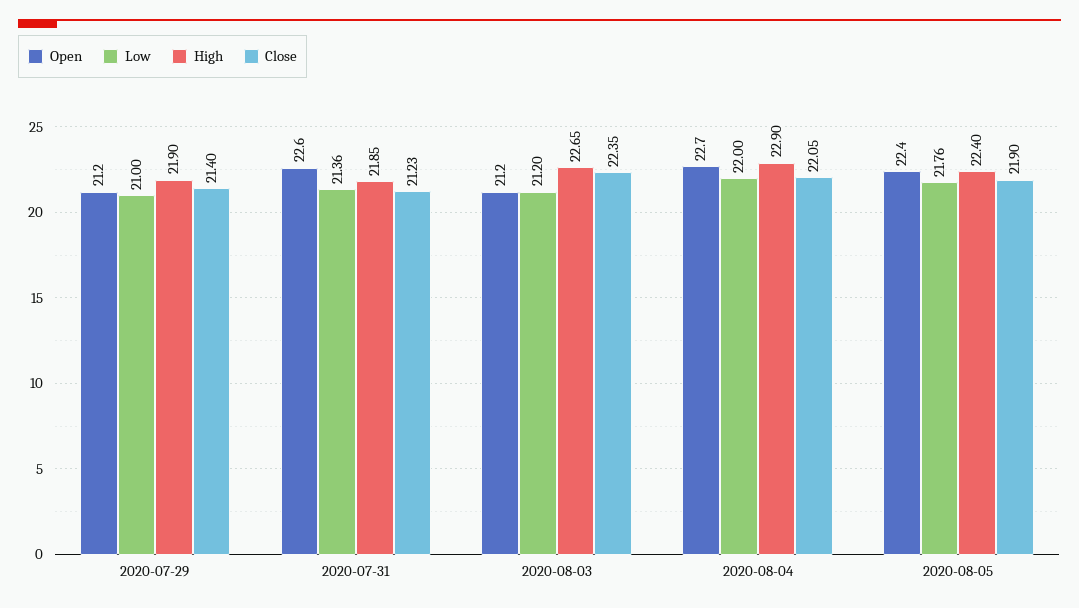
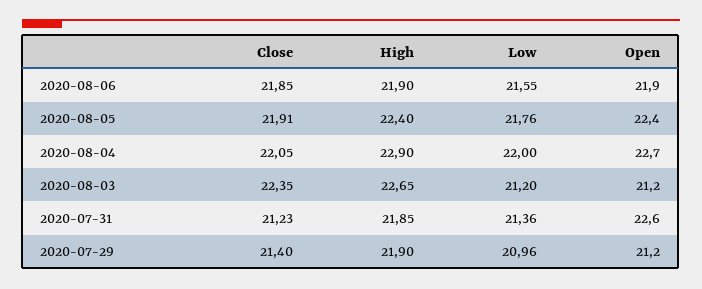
  {
    "Open": {
      "2020-07-29": 21.2,
      "2020-07-31": 22.6,
      "2020-08-03": 21.2,
      "2020-08-04": 22.7,
-     "2020-08-05": 22.4
+     "2020-08-05": 22.4,
+     "2020-08-06": 21.9
    },
    "Low": {
-     "2020-07-29": 21,
+     "2020-07-29": 20.96,
      "2020-07-31": 21.36,
      "2020-08-03": 21.2,
      "2020-08-04": 22,
-     "2020-08-05": 21.76
+     "2020-08-05": 21.76,
+     "2020-08-06": 21.55
    },
    "High": {
      "2020-07-29": 21.9,
      "2020-07-31": 21.85,
      "2020-08-03": 22.65,
      "2020-08-04": 22.9,
-     "2020-08-05": 22.4
+     "2020-08-05": 22.4,
+     "2020-08-06": 21.9
    },
    "Close": {
      "2020-07-29": 21.4,
      "2020-07-31": 21.23,
      "2020-08-03": 22.35,
      "2020-08-04": 22.05,
-     "2020-08-05": 21.9
+     "2020-08-05": 21.91,
+     "2020-08-06": 21.85
    }
  }

